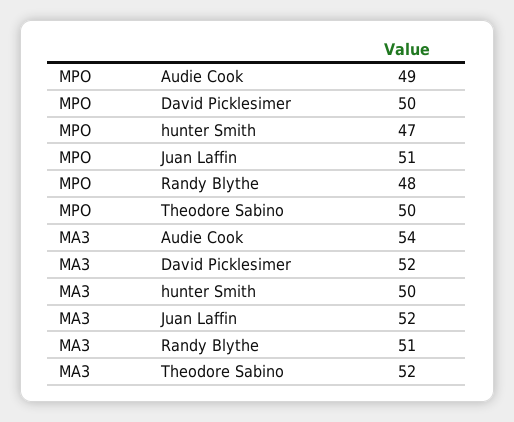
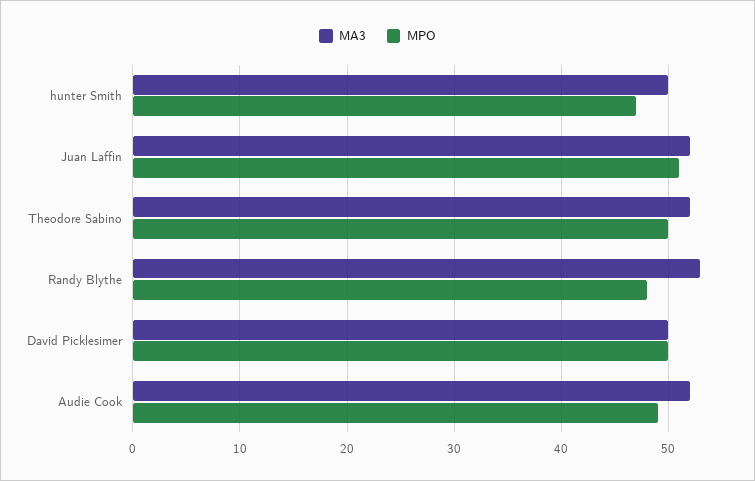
  {
    "MPO": {
      "Audie Cook": 49,
      "David Picklesimer": 50,
      "hunter Smith": 47,
      "Juan Laffin": 51,
      "Randy Blythe": 48,
      "Theodore Sabino": 50
    },
    "MA3": {
-     "Audie Cook": 54,
+     "Audie Cook": 52,
-     "David Picklesimer": 52,
+     "David Picklesimer": 50,
      "hunter Smith": 50,
      "Juan Laffin": 52,
-     "Randy Blythe": 51,
+     "Randy Blythe": 53,
      "Theodore Sabino": 52
    }
  }

